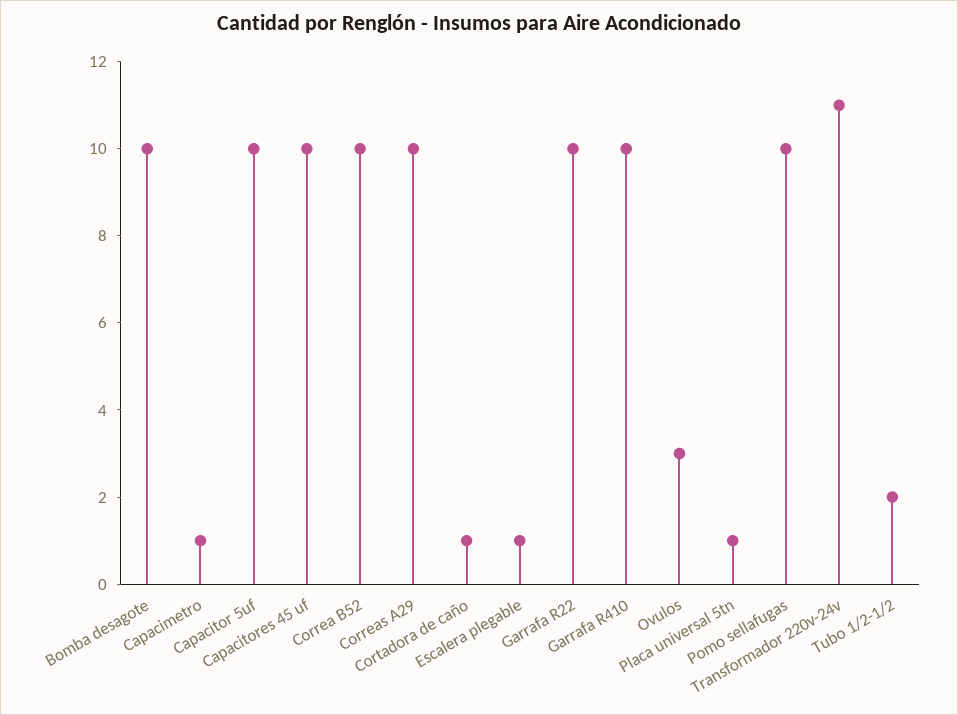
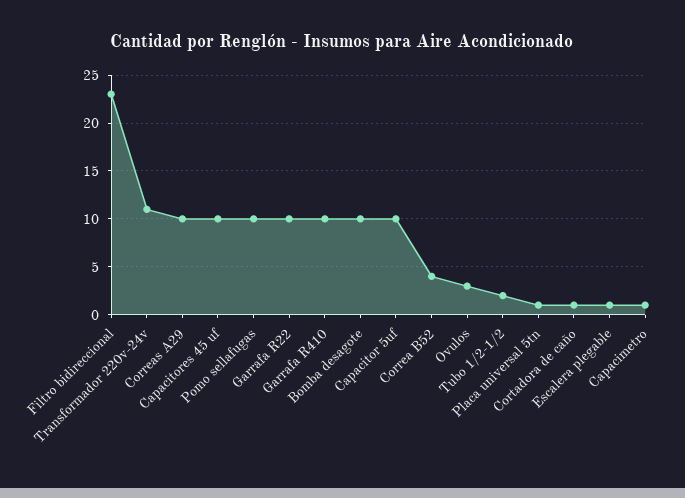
  {
    "Bomba desagote": 10,
    "Capacimetro": 1,
    "Capacitor 5uf": 10,
    "Capacitores 45 uf": 10,
-   "Correa B52": 10,
+   "Correa B52": 4,
    "Correas A29": 10,
    "Cortadora de caño": 1,
    "Escalera plegable": 1,
    "Garrafa R22": 10,
    "Garrafa R410": 10,
    "Ovulos": 3,
    "Placa universal 5tn": 1,
    "Pomo sellafugas": 10,
    "Transformador 220v-24v": 11,
-   "Tubo 1/2-1/2": 2
+   "Tubo 1/2-1/2": 2,
+   "Filtro bidireccional": 23
  }

